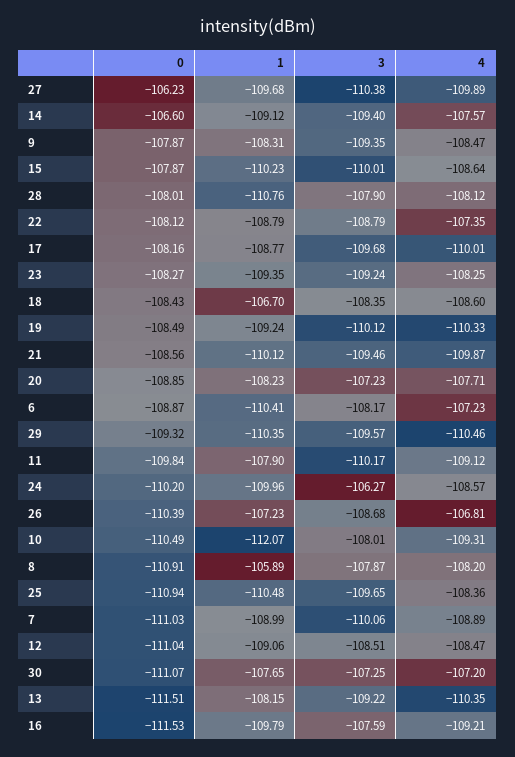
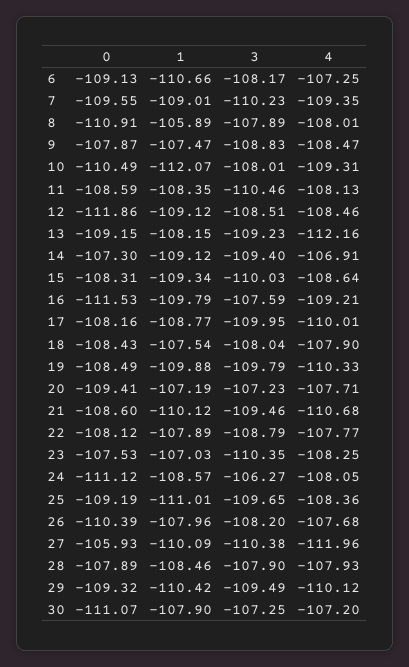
  {
    "0": {
-     "27": -106.23,
+     "27": -105.93,
-     "14": -106.6,
+     "14": -107.3,
      "9": -107.87,
-     "15": -107.87,
+     "15": -108.31,
-     "28": -108.01,
+     "28": -107.89,
      "22": -108.12,
      "17": -108.16,
-     "23": -108.27,
+     "23": -107.53,
      "18": -108.43,
      "19": -108.49,
-     "21": -108.56,
+     "21": -108.6,
-     "20": -108.85,
+     "20": -109.41,
-     "6": -108.87,
+     "6": -109.13,
      "29": -109.32,
-     "11": -109.84,
+     "11": -108.59,
-     "24": -110.2,
+     "24": -111.12,
      "26": -110.39,
      "10": -110.49,
      "8": -110.91,
-     "25": -110.94,
+     "25": -109.19,
-     "7": -111.03,
+     "7": -109.55,
-     "12": -111.04,
+     "12": -111.86,
      "30": -111.07,
-     "13": -111.51,
+     "13": -109.15,
      "16": -111.53
    },
    "1": {
-     "27": -109.68,
+     "27": -110.09,
      "14": -109.12,
-     "9": -108.31,
+     "9": -107.47,
-     "15": -110.23,
+     "15": -109.34,
-     "28": -110.76,
+     "28": -108.46,
-     "22": -108.79,
+     "22": -107.89,
      "17": -108.77,
-     "23": -109.35,
+     "23": -107.03,
-     "18": -106.7,
+     "18": -107.54,
-     "19": -109.24,
+     "19": -109.88,
      "21": -110.12,
-     "20": -108.23,
+     "20": -107.19,
-     "6": -110.41,
+     "6": -110.66,
-     "29": -110.35,
+     "29": -110.42,
-     "11": -107.9,
+     "11": -108.35,
-     "24": -109.96,
+     "24": -108.57,
-     "26": -107.23,
+     "26": -107.96,
      "10": -112.07,
      "8": -105.89,
-     "25": -110.48,
+     "25": -111.01,
-     "7": -108.99,
+     "7": -109.01,
-     "12": -109.06,
+     "12": -109.12,
-     "30": -107.65,
+     "30": -107.9,
      "13": -108.15,
      "16": -109.79
    },
    "3": {
      "27": -110.38,
      "14": -109.4,
-     "9": -109.35,
+     "9": -108.83,
-     "15": -110.01,
+     "15": -110.03,
      "28": -107.9,
      "22": -108.79,
-     "17": -109.68,
+     "17": -109.95,
-     "23": -109.24,
+     "23": -110.35,
-     "18": -108.35,
+     "18": -108.04,
-     "19": -110.12,
+     "19": -109.79,
      "21": -109.46,
      "20": -107.23,
      "6": -108.17,
-     "29": -109.57,
+     "29": -109.49,
-     "11": -110.17,
+     "11": -110.46,
      "24": -106.27,
-     "26": -108.68,
+     "26": -108.2,
      "10": -108.01,
-     "8": -107.87,
+     "8": -107.89,
      "25": -109.65,
-     "7": -110.06,
+     "7": -110.23,
      "12": -108.51,
      "30": -107.25,
-     "13": -109.22,
+     "13": -109.23,
      "16": -107.59
    },
    "4": {
-     "27": -109.89,
+     "27": -111.96,
-     "14": -107.57,
+     "14": -106.91,
      "9": -108.47,
      "15": -108.64,
-     "28": -108.12,
+     "28": -107.93,
-     "22": -107.35,
+     "22": -107.77,
      "17": -110.01,
      "23": -108.25,
-     "18": -108.6,
+     "18": -107.9,
      "19": -110.33,
-     "21": -109.87,
+     "21": -110.68,
      "20": -107.71,
-     "6": -107.23,
+     "6": -107.25,
-     "29": -110.46,
+     "29": -110.12,
-     "11": -109.12,
+     "11": -108.13,
-     "24": -108.57,
+     "24": -108.05,
-     "26": -106.81,
+     "26": -107.68,
      "10": -109.31,
-     "8": -108.2,
+     "8": -108.01,
      "25": -108.36,
-     "7": -108.89,
+     "7": -109.35,
-     "12": -108.47,
+     "12": -108.46,
      "30": -107.2,
-     "13": -110.35,
+     "13": -112.16,
      "16": -109.21
    }
  }

